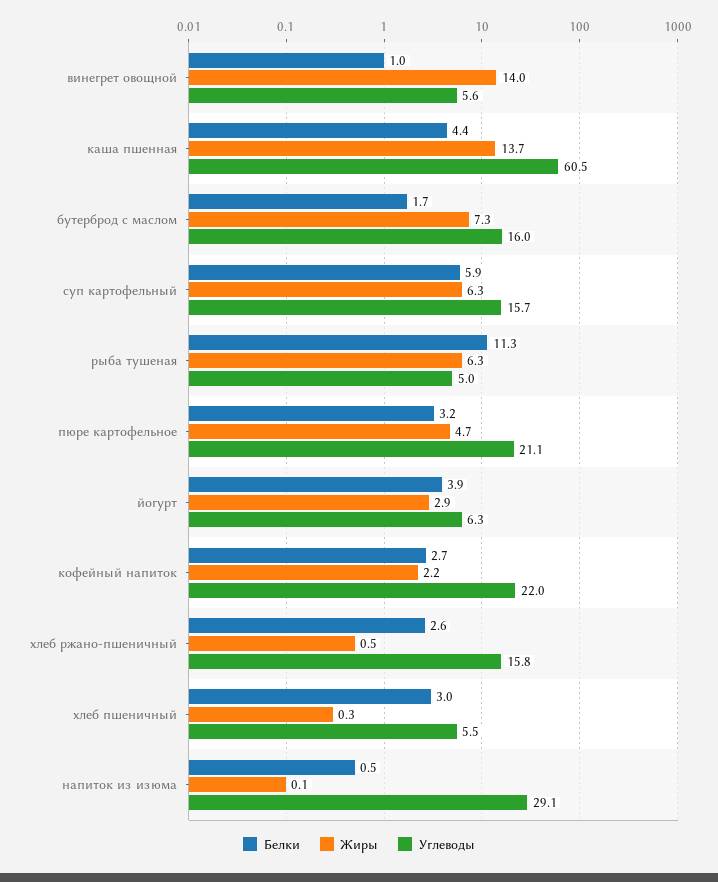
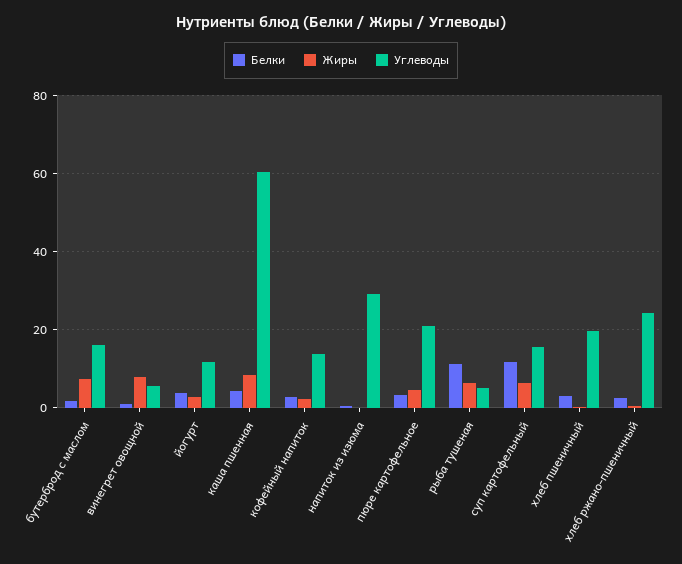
  {
    "Белки": {
      "винегрет овощной": 1,
      "каша пшенная": 4.4,
      "бутерброд с маслом": 1.7,
-     "суп картофельный": 5.9,
+     "суп картофельный": 12,
      "рыба тушеная": 11.3,
      "пюре картофельное": 3.2,
      "йогурт": 3.9,
      "кофейный напиток": 2.7,
      "хлеб ржано-пшеничный": 2.6,
      "хлеб пшеничный": 3,
      "напиток из изюма": 0.5
    },
    "Жиры": {
-     "винегрет овощной": 14,
+     "винегрет овощной": 8,
-     "каша пшенная": 13.7,
+     "каша пшенная": 8,
      "бутерброд с маслом": 7.3,
      "суп картофельный": 6.3,
      "рыба тушеная": 6.3,
      "пюре картофельное": 4.7,
      "йогурт": 2.9,
      "кофейный напиток": 2.2,
      "хлеб ржано-пшеничный": 0.5,
      "хлеб пшеничный": 0.3,
      "напиток из изюма": 0.1
    },
    "Углеводы": {
      "винегрет овощной": 5.6,
      "каша пшенная": 60.5,
      "бутерброд с маслом": 16,
      "суп картофельный": 15.7,
      "рыба тушеная": 5,
      "пюре картофельное": 21.1,
-     "йогурт": 6.3,
+     "йогурт": 12,
-     "кофейный напиток": 22,
+     "кофейный напиток": 14,
-     "хлеб ржано-пшеничный": 15.8,
+     "хлеб ржано-пшеничный": 24,
-     "хлеб пшеничный": 5.5,
+     "хлеб пшеничный": 20,
      "напиток из изюма": 29.1
    }
  }

